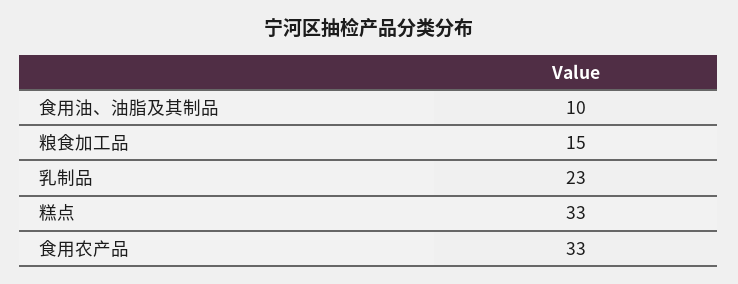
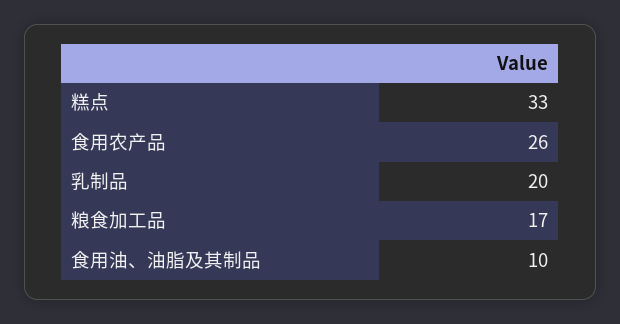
  {
    "食用油、油脂及其制品": 10,
-   "粮食加工品": 15,
+   "粮食加工品": 17,
-   "乳制品": 23,
+   "乳制品": 20,
    "糕点": 33,
-   "食用农产品": 33
+   "食用农产品": 26
  }

